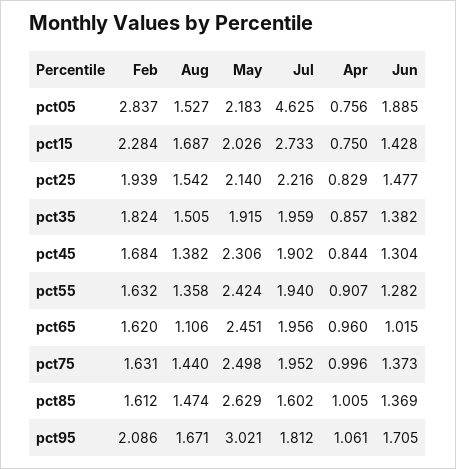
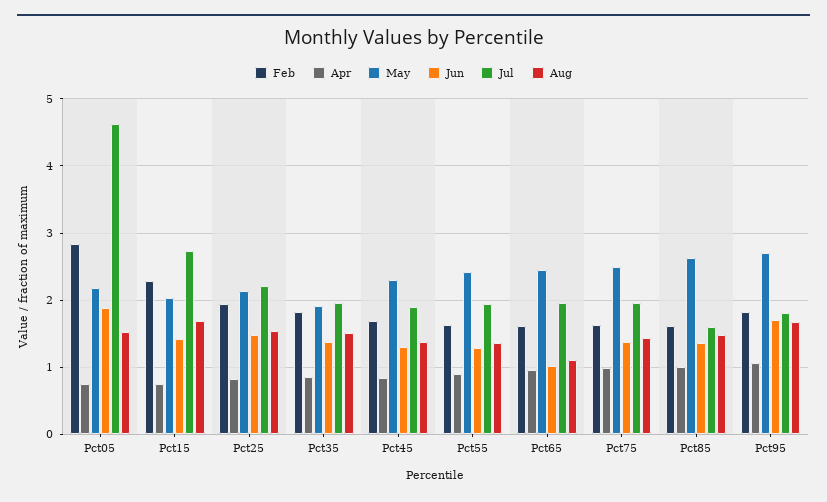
  {
    "Feb": {
      "pct05": 2.837,
      "pct15": 2.284,
      "pct25": 1.939,
      "pct35": 1.824,
      "pct45": 1.684,
      "pct55": 1.632,
      "pct65": 1.62,
      "pct75": 1.631,
      "pct85": 1.612,
-     "pct95": 2.086
+     "pct95": 1.8
    },
    "Aug": {
      "pct05": 1.527,
      "pct15": 1.687,
      "pct25": 1.542,
      "pct35": 1.505,
      "pct45": 1.382,
      "pct55": 1.358,
      "pct65": 1.106,
      "pct75": 1.44,
      "pct85": 1.474,
      "pct95": 1.671
    },
    "May": {
      "pct05": 2.183,
      "pct15": 2.026,
      "pct25": 2.14,
      "pct35": 1.915,
      "pct45": 2.306,
      "pct55": 2.424,
      "pct65": 2.451,
      "pct75": 2.498,
      "pct85": 2.629,
-     "pct95": 3.021
+     "pct95": 2.7
    },
    "Jul": {
      "pct05": 4.625,
      "pct15": 2.733,
      "pct25": 2.216,
      "pct35": 1.959,
      "pct45": 1.902,
      "pct55": 1.94,
      "pct65": 1.956,
      "pct75": 1.952,
      "pct85": 1.602,
      "pct95": 1.812
    },
    "Apr": {
      "pct05": 0.756,
      "pct15": 0.75,
      "pct25": 0.829,
      "pct35": 0.857,
      "pct45": 0.844,
      "pct55": 0.907,
      "pct65": 0.96,
      "pct75": 0.996,
      "pct85": 1.005,
      "pct95": 1.061
    },
    "Jun": {
      "pct05": 1.885,
      "pct15": 1.428,
      "pct25": 1.477,
      "pct35": 1.382,
      "pct45": 1.304,
      "pct55": 1.282,
      "pct65": 1.015,
      "pct75": 1.373,
      "pct85": 1.369,
      "pct95": 1.705
    }
  }

